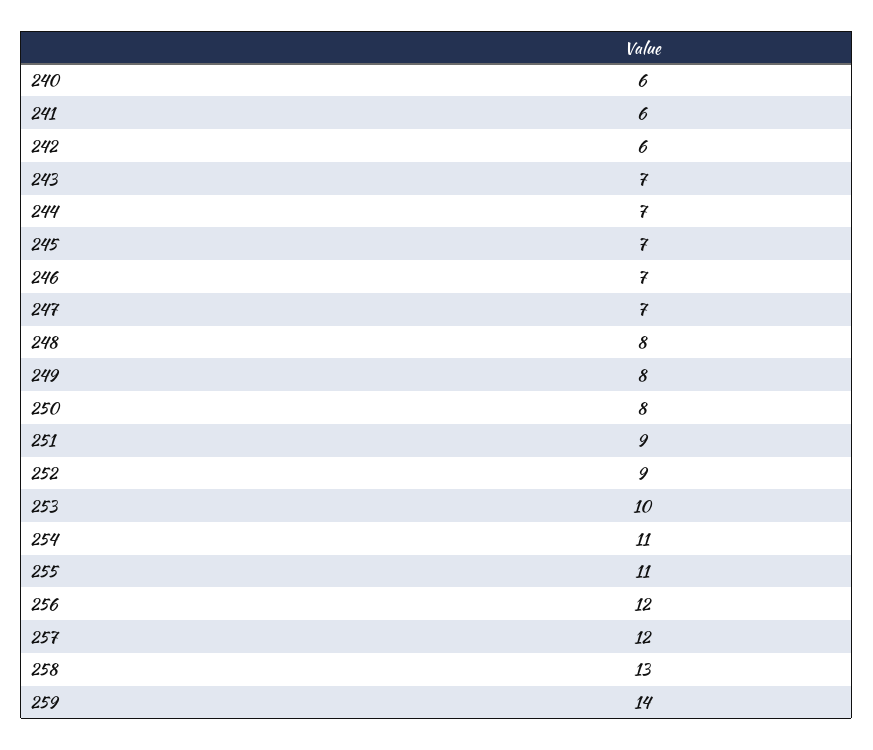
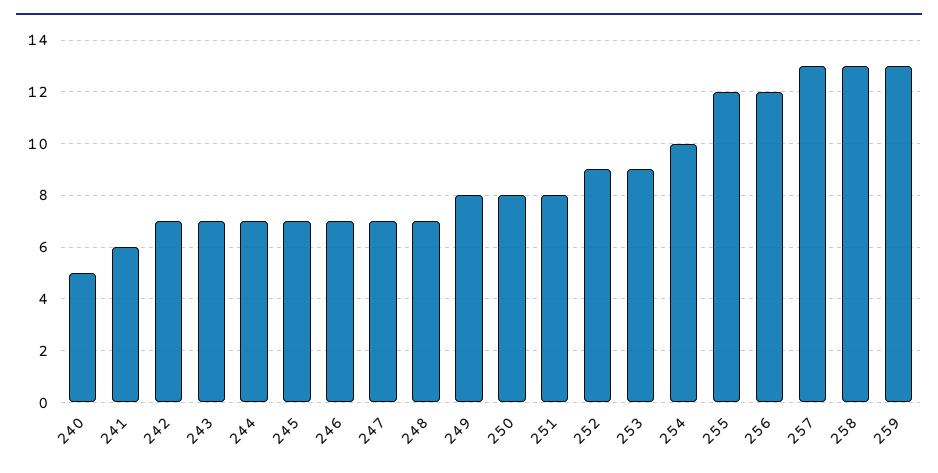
  {
-   "240": 6,
+   "240": 5,
    "241": 6,
-   "242": 6,
+   "242": 7,
    "243": 7,
    "244": 7,
    "245": 7,
    "246": 7,
    "247": 7,
-   "248": 8,
+   "248": 7,
    "249": 8,
    "250": 8,
-   "251": 9,
+   "251": 8,
    "252": 9,
-   "253": 10,
+   "253": 9,
-   "254": 11,
+   "254": 10,
-   "255": 11,
+   "255": 12,
    "256": 12,
-   "257": 12,
+   "257": 13,
    "258": 13,
-   "259": 14
+   "259": 13
  }

